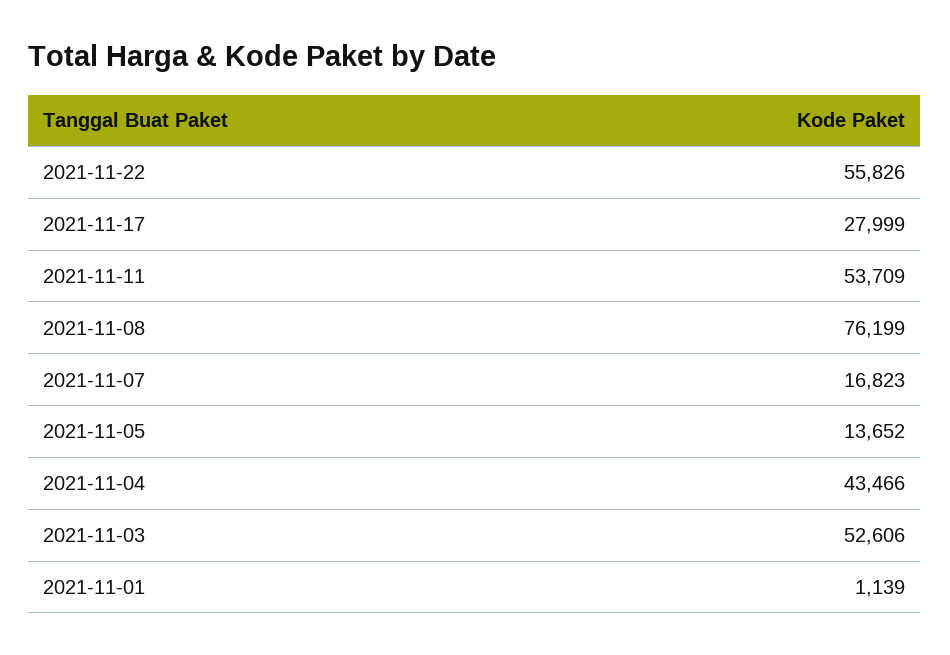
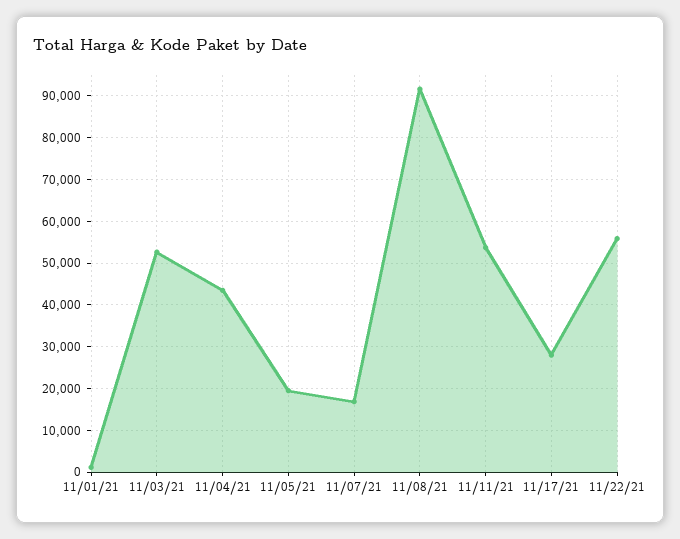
  {
    "2021-11-22": 55826,
    "2021-11-17": 27999,
    "2021-11-11": 53709,
-   "2021-11-08": 76199,
+   "2021-11-08": 92000,
    "2021-11-07": 16823,
-   "2021-11-05": 13652,
+   "2021-11-05": 20000,
    "2021-11-04": 43466,
    "2021-11-03": 52606,
    "2021-11-01": 1139
  }

